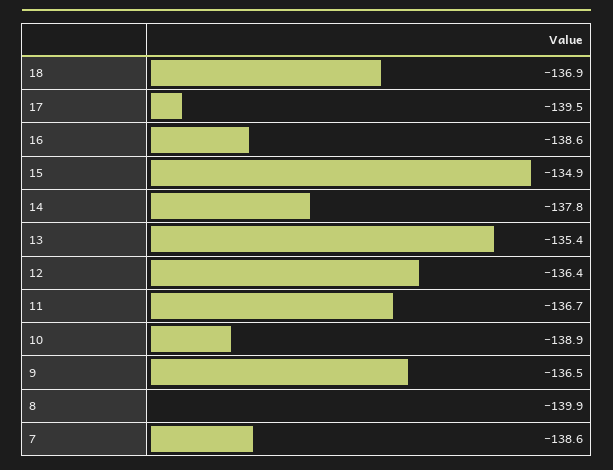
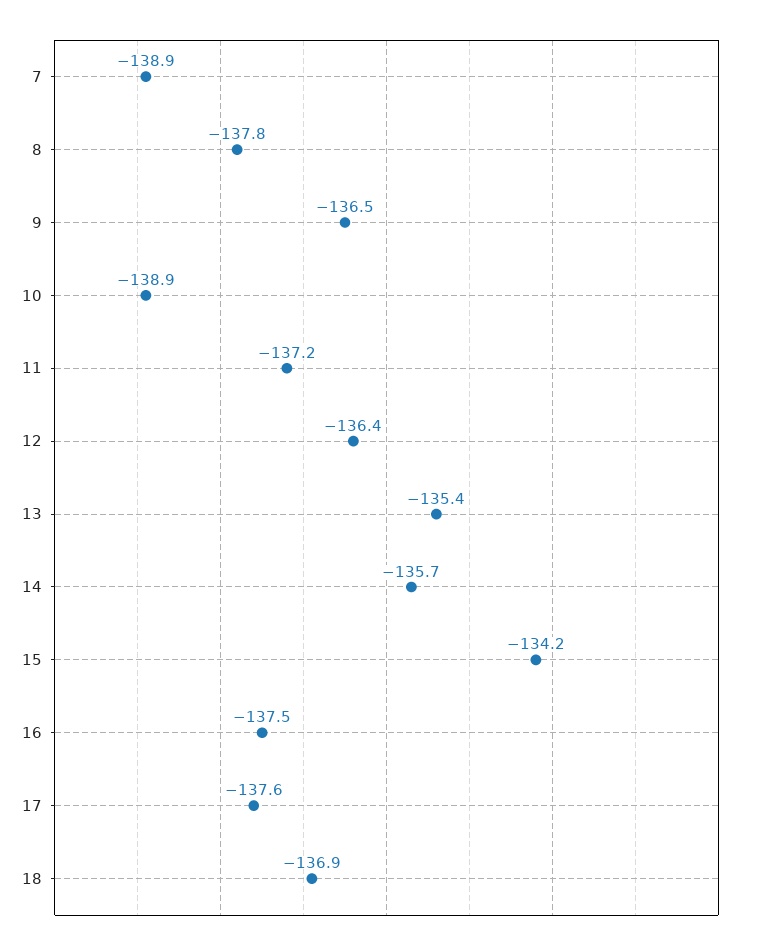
  {
    "18": -136.9,
-   "17": -139.5,
+   "17": -137.6,
-   "16": -138.6,
+   "16": -137.5,
-   "15": -134.9,
+   "15": -134.2,
-   "14": -137.8,
+   "14": -135.7,
    "13": -135.4,
    "12": -136.4,
-   "11": -136.7,
+   "11": -137.2,
    "10": -138.9,
    "9": -136.5,
-   "8": -139.9,
+   "8": -137.8,
-   "7": -138.6
+   "7": -138.9
  }

